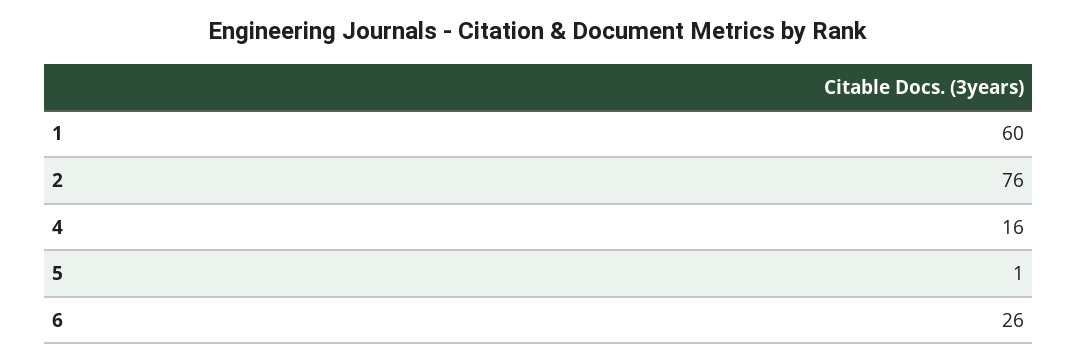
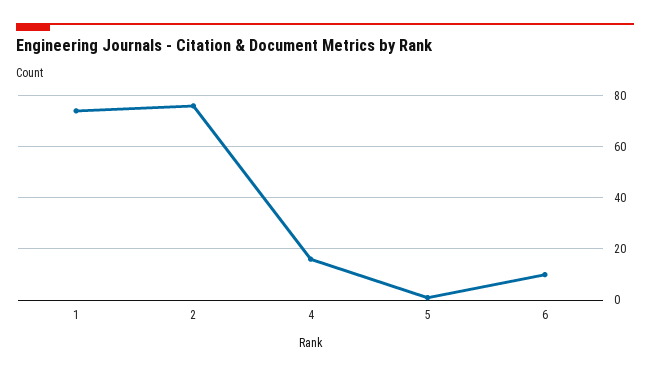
  {
-   "1": 60,
+   "1": 75,
    "2": 76,
    "4": 16,
    "5": 1,
-   "6": 26
+   "6": 10
  }

